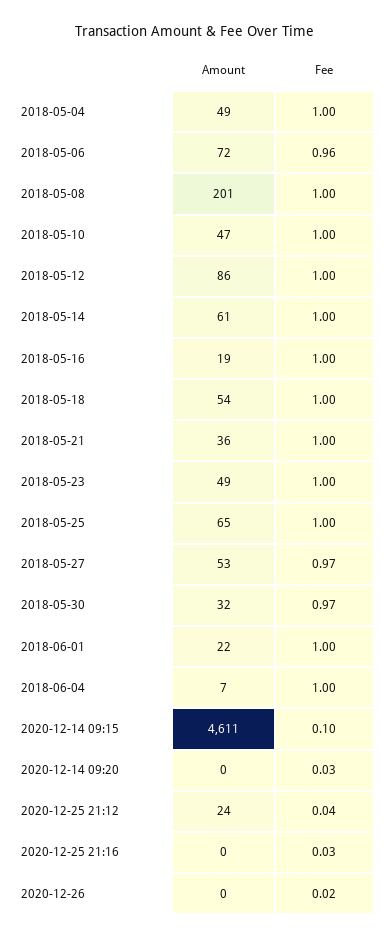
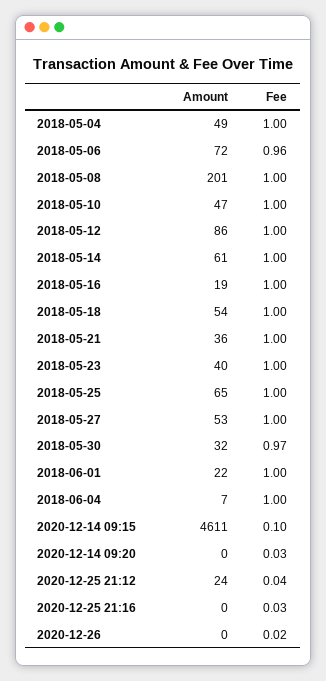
  {
    "Amount": {
      "2018-05-04": 49,
      "2018-05-06": 72,
      "2018-05-08": 201,
      "2018-05-10": 47,
      "2018-05-12": 86,
      "2018-05-14": 61,
      "2018-05-16": 19,
      "2018-05-18": 54,
      "2018-05-21": 36,
-     "2018-05-23": 49,
+     "2018-05-23": 40,
      "2018-05-25": 65,
      "2018-05-27": 53,
      "2018-05-30": 32,
      "2018-06-01": 22,
      "2018-06-04": 7,
      "2020-12-14 09:15": 4611,
      "2020-12-14 09:20": 0,
      "2020-12-25 21:12": 24,
      "2020-12-25 21:16": 0,
      "2020-12-26": 0
    },
    "Fee": {
      "2018-05-04": 1,
      "2018-05-06": 0.96,
      "2018-05-08": 1,
      "2018-05-10": 1,
      "2018-05-12": 1,
      "2018-05-14": 1,
      "2018-05-16": 1,
      "2018-05-18": 1,
      "2018-05-21": 1,
      "2018-05-23": 1,
      "2018-05-25": 1,
-     "2018-05-27": 0.97,
+     "2018-05-27": 1,
      "2018-05-30": 0.97,
      "2018-06-01": 1,
      "2018-06-04": 1,
      "2020-12-14 09:15": 0.1,
      "2020-12-14 09:20": 0.03,
      "2020-12-25 21:12": 0.04,
      "2020-12-25 21:16": 0.03,
      "2020-12-26": 0.02
    }
  }

